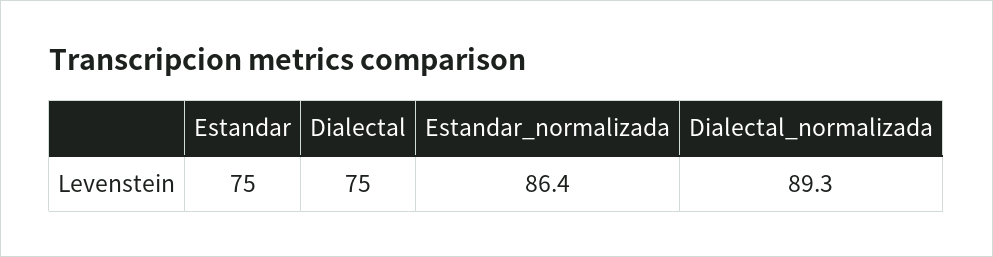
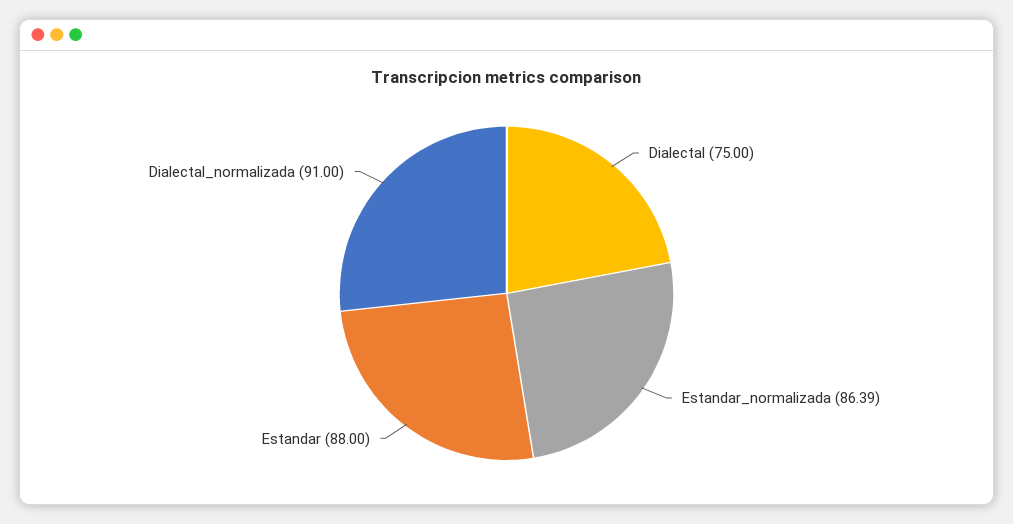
  {
-   "Estandar": 75,
+   "Estandar": 88,
    "Dialectal": 75,
    "Estandar_normalizada": 86.39,
-   "Dialectal_normalizada": 89.3
+   "Dialectal_normalizada": 91
  }

